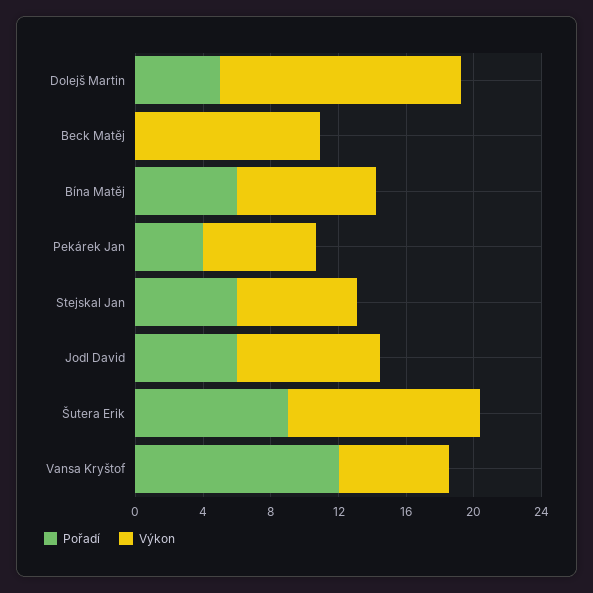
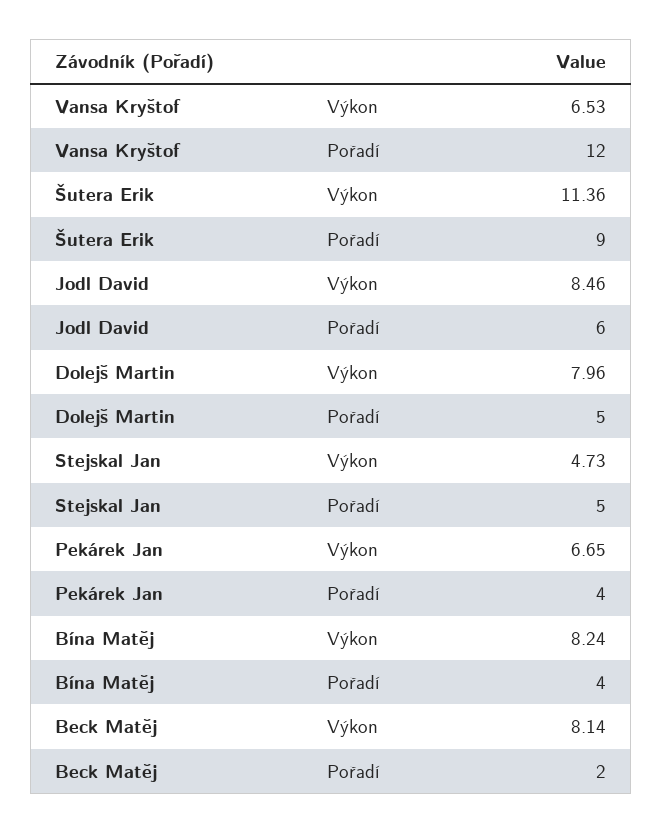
  {
    "Pořadí": {
      "Dolejš Martin": 5,
-     "Beck Matěj": 0,
+     "Beck Matěj": 2,
-     "Bína Matěj": 6,
+     "Bína Matěj": 4,
      "Pekárek Jan": 4,
-     "Stejskal Jan": 6,
+     "Stejskal Jan": 5,
      "Jodl David": 6,
      "Šutera Erik": 9,
      "Vansa Kryštof": 12
    },
    "Výkon": {
-     "Dolejš Martin": 14,
+     "Dolejš Martin": 7.96,
-     "Beck Matěj": 11,
+     "Beck Matěj": 8.14,
      "Bína Matěj": 8.24,
      "Pekárek Jan": 6.65,
-     "Stejskal Jan": 7,
+     "Stejskal Jan": 4.73,
      "Jodl David": 8.46,
      "Šutera Erik": 11.36,
      "Vansa Kryštof": 6.53
    }
  }

